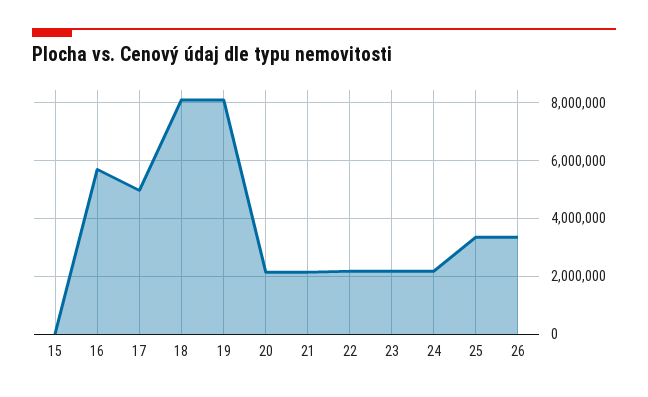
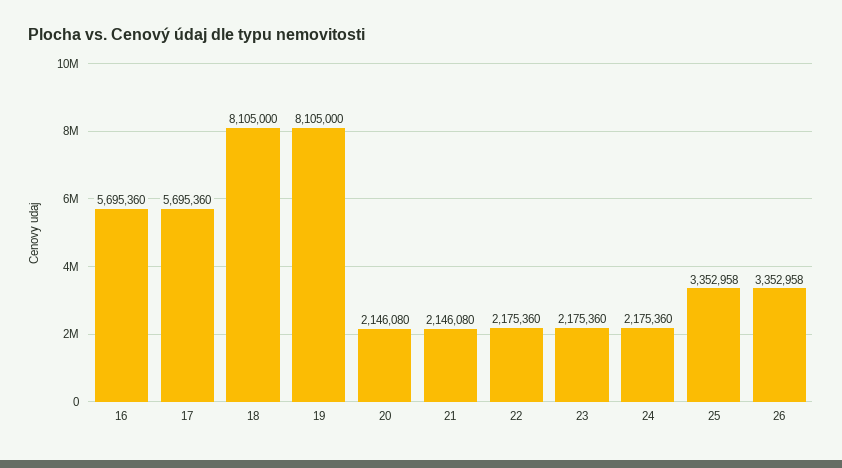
  {
-   "15": 0,
    "16": 5695360,
-   "17": 5000000,
+   "17": 5695360,
    "18": 8105000,
    "19": 8105000,
    "20": 2146080,
    "21": 2146080,
    "22": 2175360,
    "23": 2175360,
    "24": 2175360,
    "25": 3352958,
    "26": 3352958
  }

